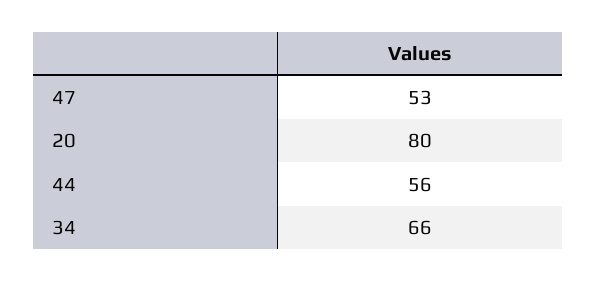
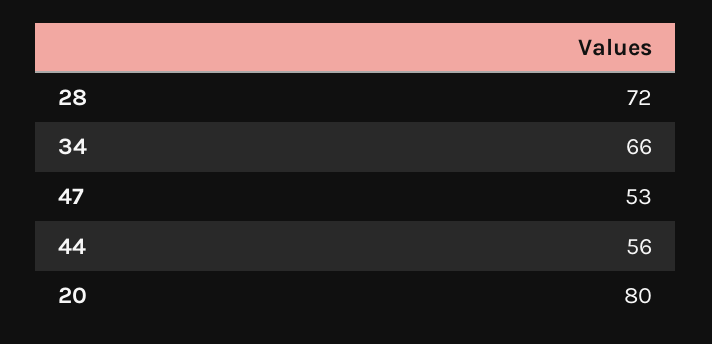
  {
    "47": 53,
    "20": 80,
    "44": 56,
-   "34": 66
+   "34": 66,
+   "28": 72
  }

